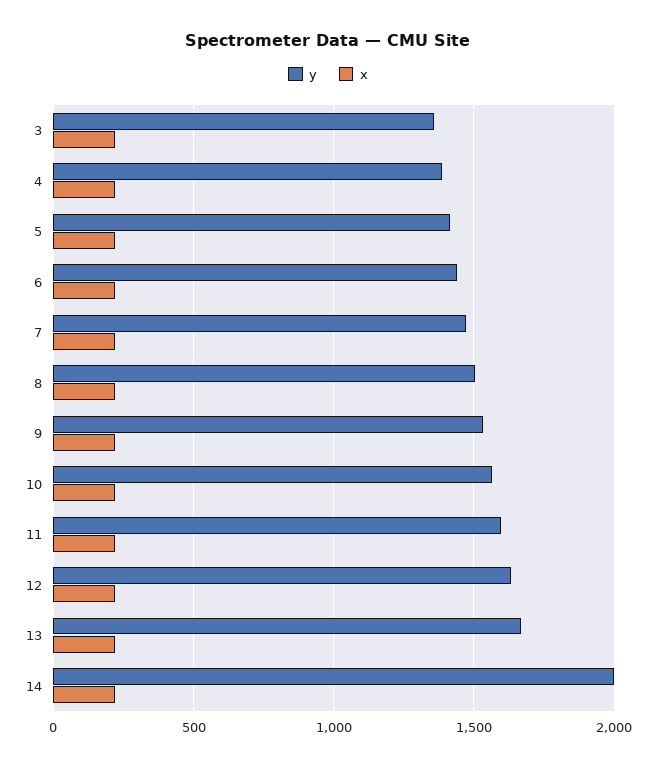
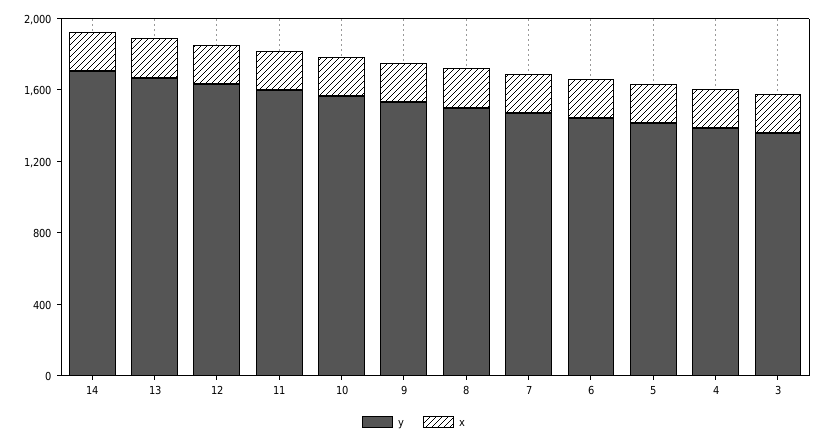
  {
    "y": {
      "3": 1350,
      "4": 1400,
      "5": 1400,
      "6": 1450,
      "7": 1450,
      "8": 1500,
      "9": 1550,
      "10": 1550,
      "11": 1600,
      "12": 1650,
      "13": 1650,
-     "14": 2000
+     "14": 1700
    },
    "x": {
      "3": 200,
      "4": 200,
      "5": 200,
      "6": 200,
      "7": 200,
      "8": 200,
      "9": 200,
      "10": 200,
      "11": 200,
      "12": 200,
      "13": 200,
      "14": 200
    }
  }

